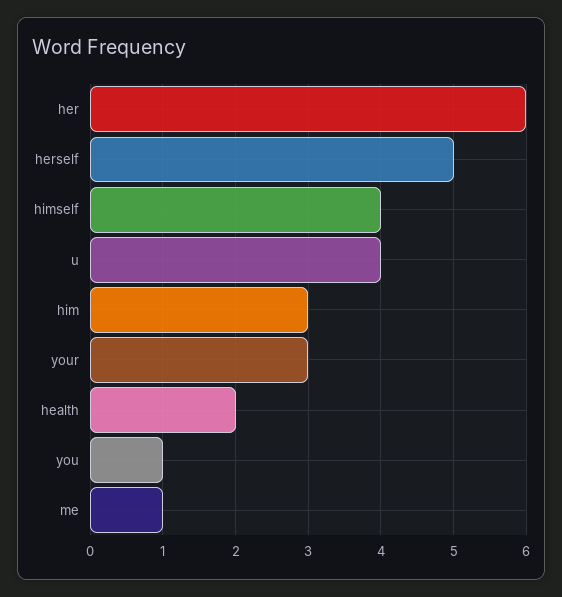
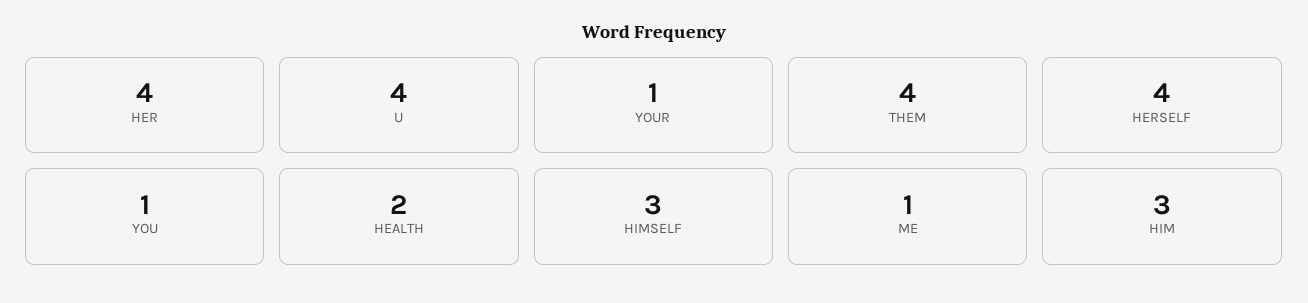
  {
-   "her": 6,
+   "her": 4,
-   "herself": 5,
+   "herself": 4,
-   "himself": 4,
+   "himself": 3,
    "u": 4,
    "him": 3,
-   "your": 3,
+   "your": 1,
    "health": 2,
    "you": 1,
-   "me": 1
+   "me": 1,
+   "THEM": 4
  }

